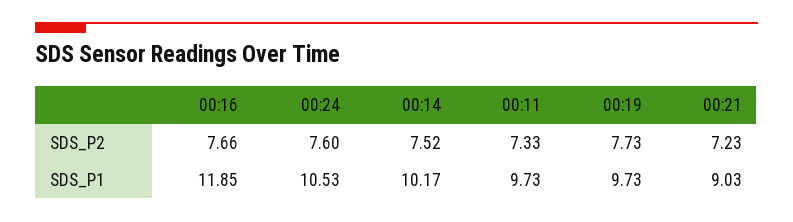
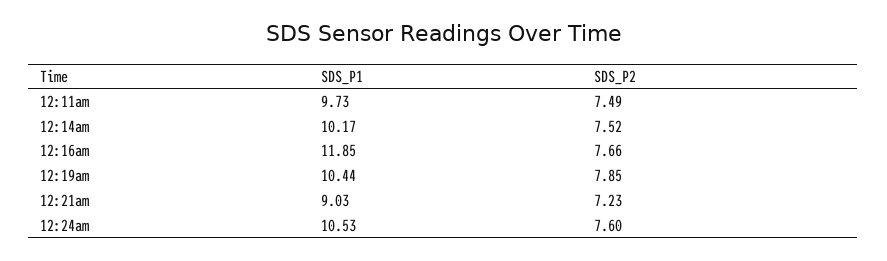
  {
    "00:16": {
      "SDS_P2": 7.66,
      "SDS_P1": 11.85
    },
    "00:24": {
      "SDS_P2": 7.6,
      "SDS_P1": 10.53
    },
    "00:14": {
      "SDS_P2": 7.52,
      "SDS_P1": 10.17
    },
    "00:11": {
-     "SDS_P2": 7.33,
+     "SDS_P2": 7.49,
      "SDS_P1": 9.73
    },
    "00:19": {
-     "SDS_P2": 7.73,
+     "SDS_P2": 7.85,
-     "SDS_P1": 9.73
+     "SDS_P1": 10.44
    },
    "00:21": {
      "SDS_P2": 7.23,
      "SDS_P1": 9.03
    }
  }

